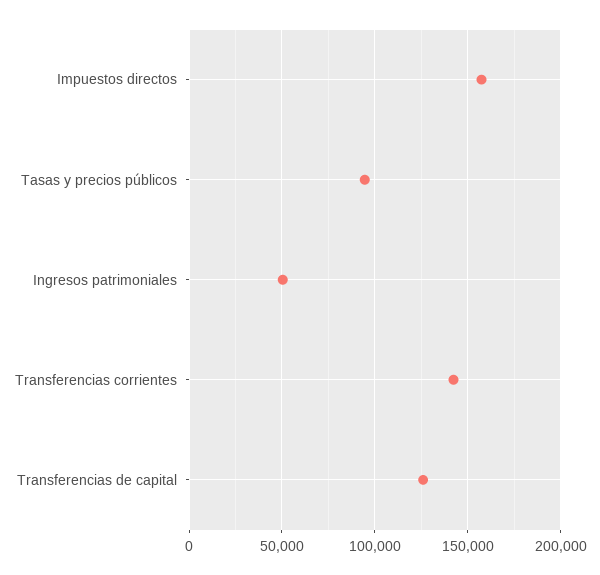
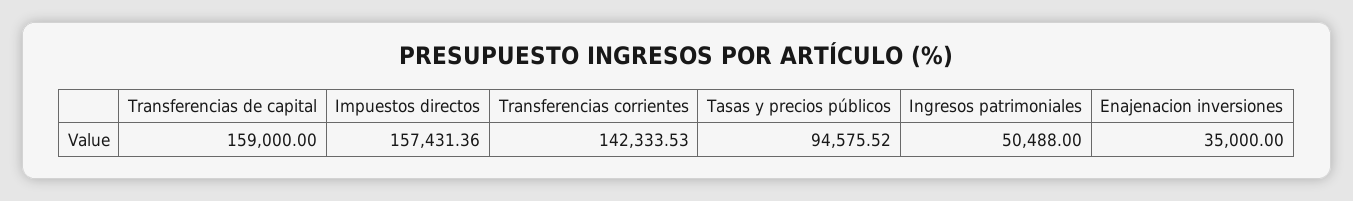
  {
    "Impuestos directos": 157431.36,
    "Tasas y precios públicos": 94575.52,
    "Ingresos patrimoniales": 50488,
    "Transferencias corrientes": 142333.53,
-   "Transferencias de capital": 125000
+   "Transferencias de capital": 159000,
+   "Enajenacion inversiones": 35000
  }

